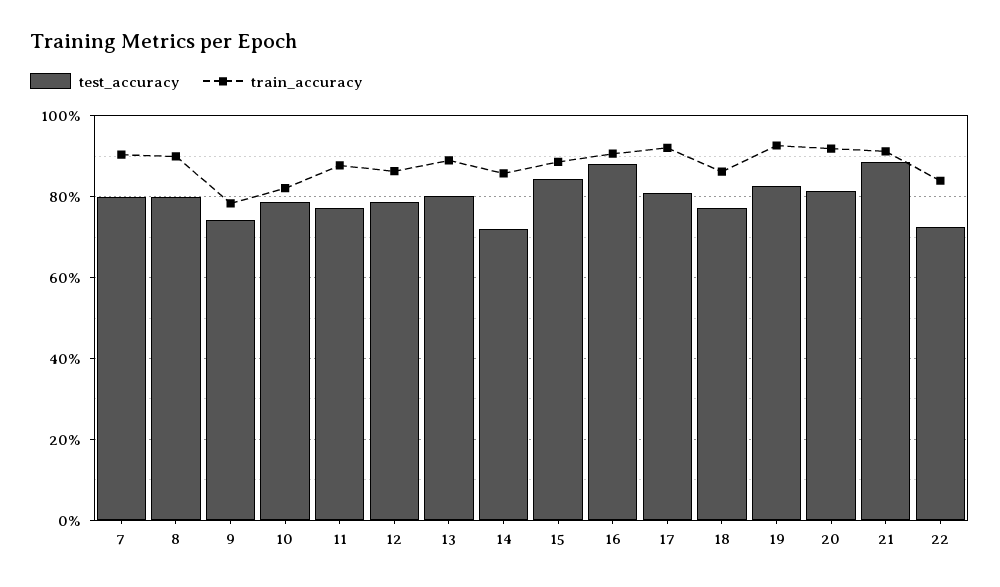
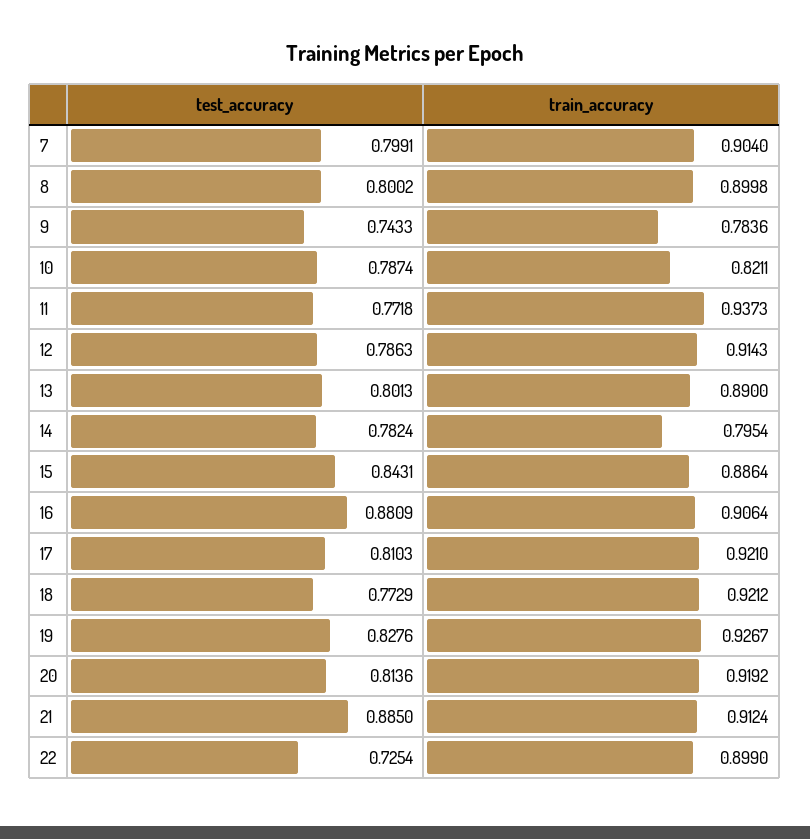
  {
    "test_accuracy": {
      "7": 0.7991,
      "8": 0.8002,
      "9": 0.7433,
      "10": 0.7874,
      "11": 0.7718,
      "12": 0.7863,
      "13": 0.8013,
-     "14": 0.72,
+     "14": 0.7824,
      "15": 0.8431,
      "16": 0.8809,
      "17": 0.8103,
      "18": 0.7729,
      "19": 0.8276,
      "20": 0.8136,
      "21": 0.885,
      "22": 0.7254
    },
    "train_accuracy": {
      "7": 0.904,
      "8": 0.8998,
      "9": 0.7836,
      "10": 0.8211,
-     "11": 0.88,
+     "11": 0.9373,
-     "12": 0.86,
+     "12": 0.9143,
      "13": 0.89,
-     "14": 0.86,
+     "14": 0.7954,
      "15": 0.8864,
      "16": 0.9064,
      "17": 0.921,
-     "18": 0.86,
+     "18": 0.9212,
      "19": 0.9267,
      "20": 0.9192,
      "21": 0.9124,
-     "22": 0.84
+     "22": 0.899
    }
  }

